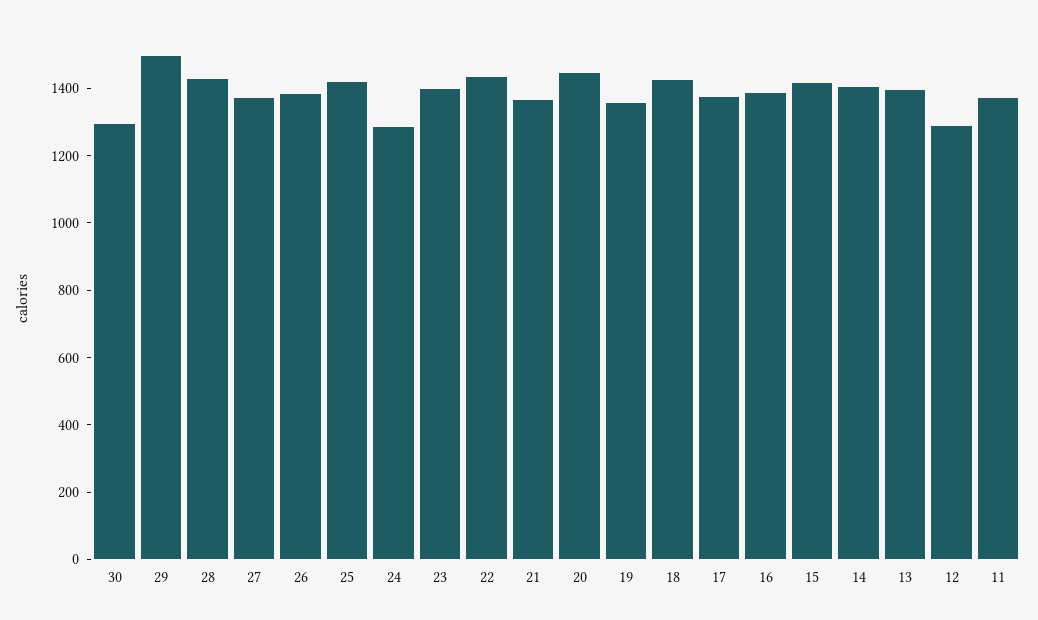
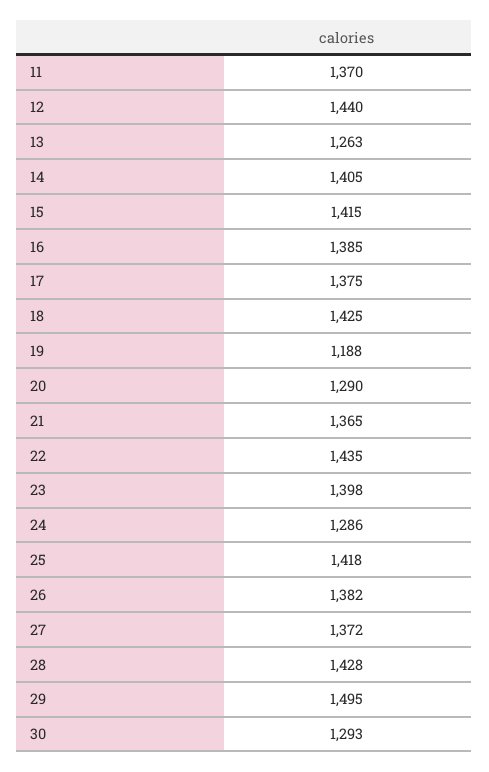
  {
    "30": 1293,
    "29": 1495,
    "28": 1428,
    "27": 1372,
    "26": 1382,
    "25": 1418,
    "24": 1286,
    "23": 1398,
    "22": 1435,
    "21": 1365,
-   "20": 1450,
+   "20": 1290,
-   "19": 1350,
+   "19": 1188,
    "18": 1425,
    "17": 1375,
    "16": 1385,
    "15": 1415,
    "14": 1405,
-   "13": 1400,
+   "13": 1263,
-   "12": 1300,
+   "12": 1440,
    "11": 1370
  }

